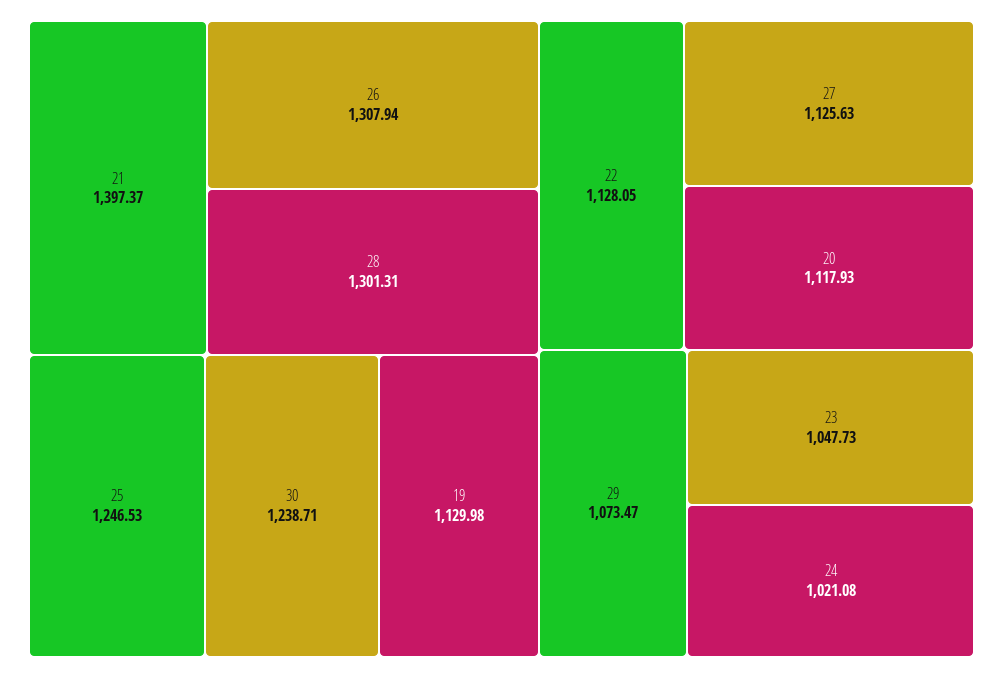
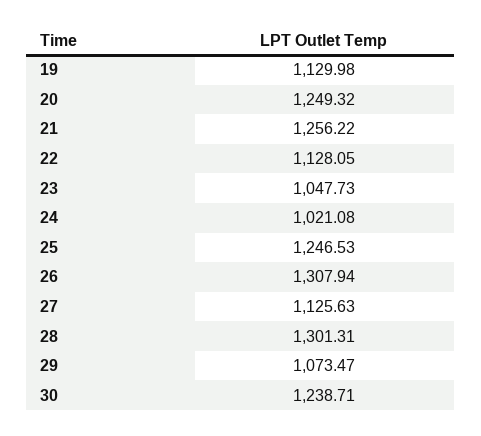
  {
-   "21": 1397.37,
+   "21": 1256.22,
    "26": 1307.94,
    "28": 1301.31,
    "25": 1246.53,
    "30": 1238.71,
    "19": 1129.98,
    "22": 1128.05,
    "27": 1125.63,
-   "20": 1117.93,
+   "20": 1249.32,
    "29": 1073.47,
    "23": 1047.73,
    "24": 1021.08
  }

